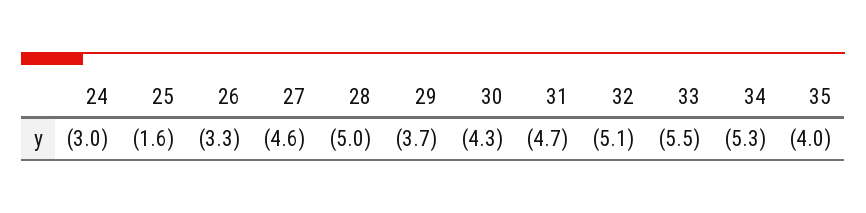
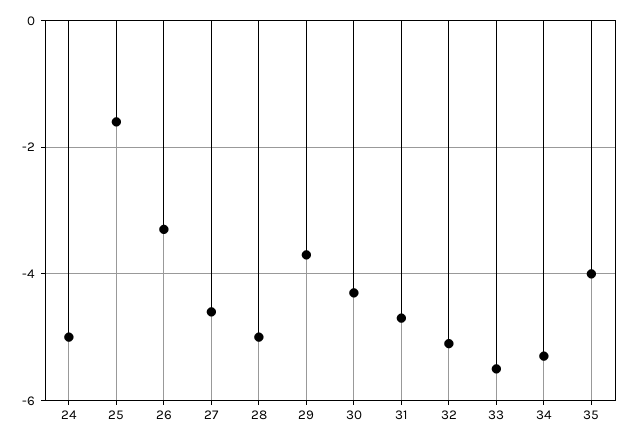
  {
-   "24": -3,
+   "24": -5,
    "25": -1.6,
    "26": -3.3,
    "27": -4.6,
    "28": -5,
    "29": -3.7,
    "30": -4.3,
    "31": -4.7,
    "32": -5.1,
    "33": -5.5,
    "34": -5.3,
    "35": -4
  }

